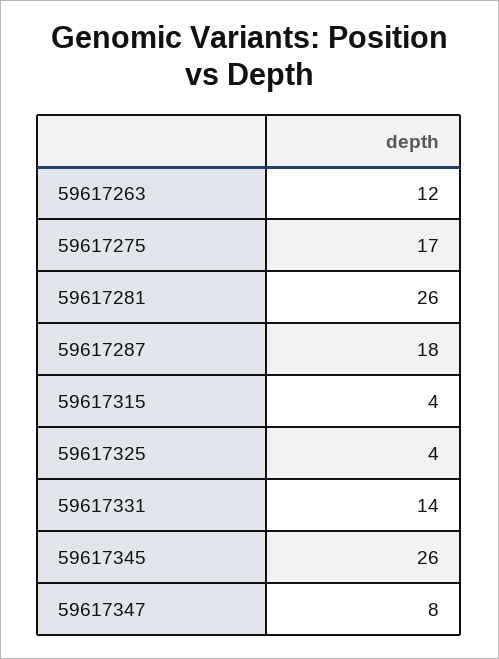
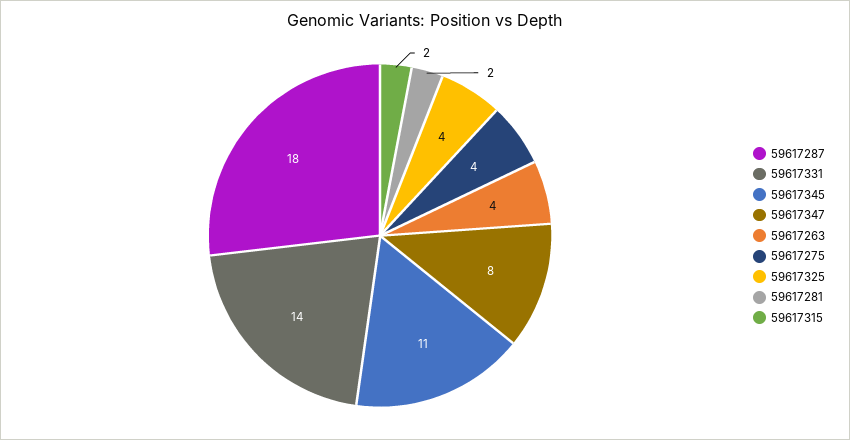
  {
-   "59617263": 12,
+   "59617263": 4,
-   "59617275": 17,
+   "59617275": 4,
-   "59617281": 26,
+   "59617281": 2,
    "59617287": 18,
-   "59617315": 4,
+   "59617315": 2,
    "59617325": 4,
    "59617331": 14,
-   "59617345": 26,
+   "59617345": 11,
    "59617347": 8
  }

